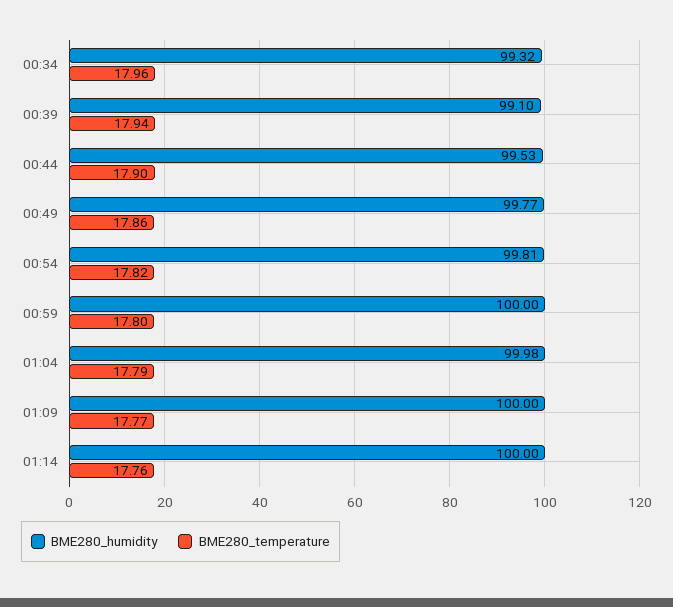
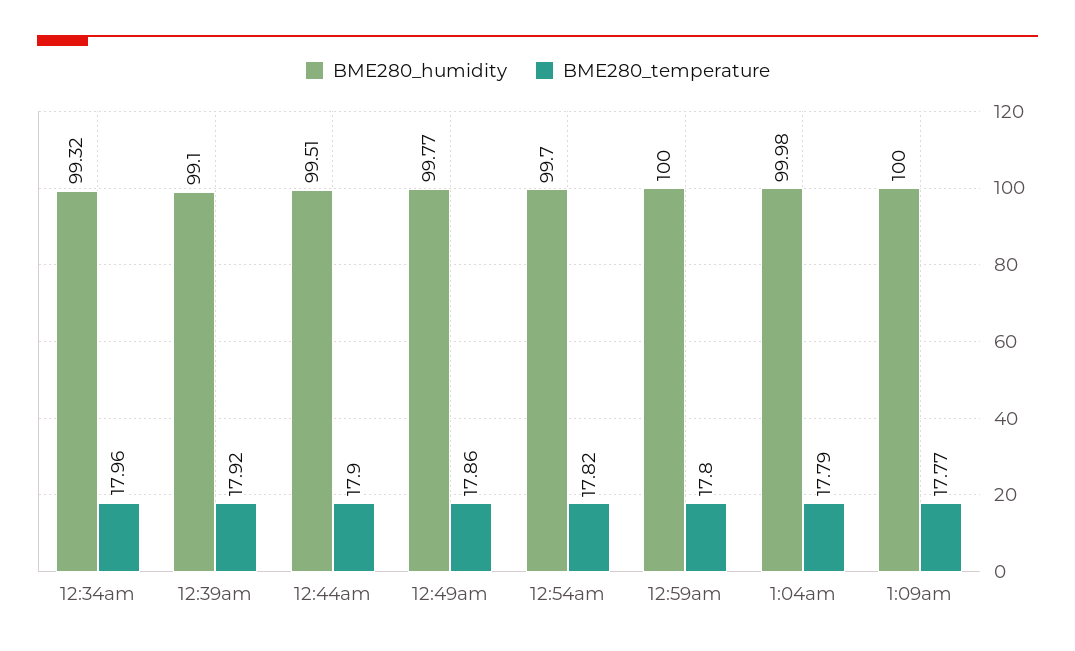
  {
    "BME280_humidity": {
      "00:34": 99.32,
      "00:39": 99.1,
-     "00:44": 99.53,
+     "00:44": 99.51,
      "00:49": 99.77,
-     "00:54": 99.81,
+     "00:54": 99.7,
      "00:59": 100,
      "01:04": 99.98,
-     "01:09": 100,
+     "01:09": 100
-     "01:14": 100
    },
    "BME280_temperature": {
      "00:34": 17.96,
-     "00:39": 17.94,
+     "00:39": 17.92,
      "00:44": 17.9,
      "00:49": 17.86,
      "00:54": 17.82,
      "00:59": 17.8,
      "01:04": 17.79,
-     "01:09": 17.77,
+     "01:09": 17.77
-     "01:14": 17.76
    }
  }

